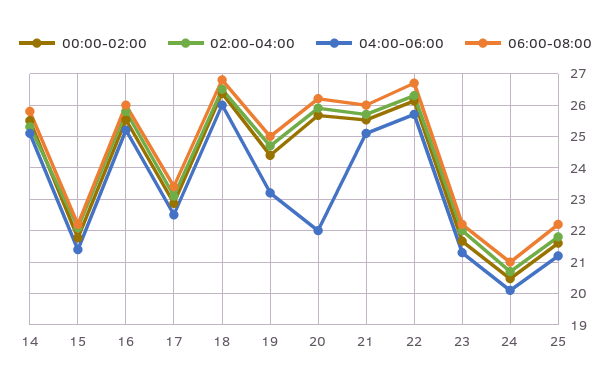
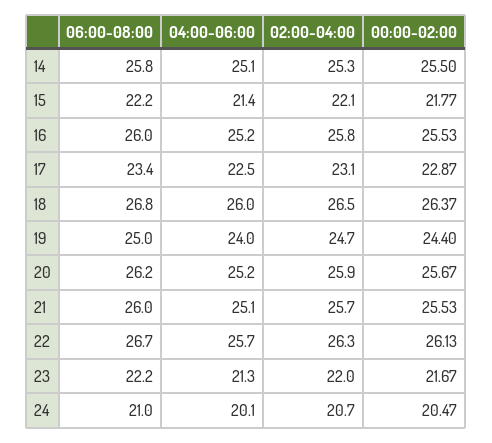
  {
    "00:00-02:00": {
      "14": 25.5,
      "15": 21.77,
      "16": 25.53,
      "17": 22.87,
      "18": 26.37,
      "19": 24.4,
      "20": 25.67,
      "21": 25.53,
      "22": 26.13,
      "23": 21.67,
-     "24": 20.47,
+     "24": 20.47
-     "25": 21.6
    },
    "02:00-04:00": {
      "14": 25.3,
      "15": 22.1,
      "16": 25.8,
      "17": 23.1,
      "18": 26.5,
      "19": 24.7,
      "20": 25.9,
      "21": 25.7,
      "22": 26.3,
      "23": 22,
-     "24": 20.7,
+     "24": 20.7
-     "25": 21.8
    },
    "04:00-06:00": {
      "14": 25.1,
      "15": 21.4,
      "16": 25.2,
      "17": 22.5,
      "18": 26,
-     "19": 23.2,
+     "19": 24,
-     "20": 22,
+     "20": 25.2,
      "21": 25.1,
      "22": 25.7,
      "23": 21.3,
-     "24": 20.1,
+     "24": 20.1
-     "25": 21.2
    },
    "06:00-08:00": {
      "14": 25.8,
      "15": 22.2,
      "16": 26,
      "17": 23.4,
      "18": 26.8,
      "19": 25,
      "20": 26.2,
      "21": 26,
      "22": 26.7,
      "23": 22.2,
-     "24": 21,
+     "24": 21
-     "25": 22.2
    }
  }

